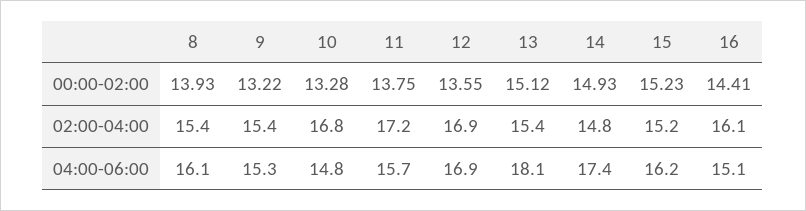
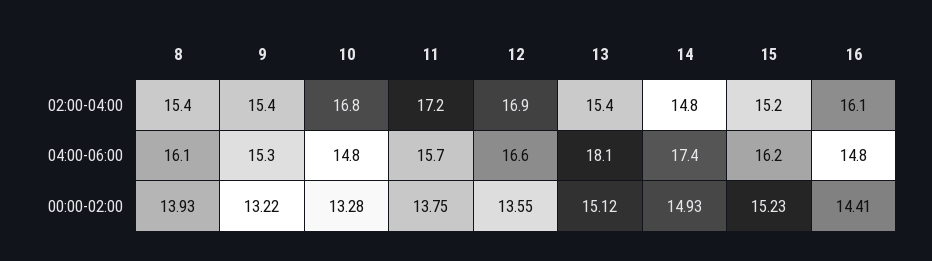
  {
    "8": {
      "00:00-02:00": 13.93,
      "02:00-04:00": 15.4,
      "04:00-06:00": 16.1
    },
    "9": {
      "00:00-02:00": 13.22,
      "02:00-04:00": 15.4,
      "04:00-06:00": 15.3
    },
    "10": {
      "00:00-02:00": 13.28,
      "02:00-04:00": 16.8,
      "04:00-06:00": 14.8
    },
    "11": {
      "00:00-02:00": 13.75,
      "02:00-04:00": 17.2,
      "04:00-06:00": 15.7
    },
    "12": {
      "00:00-02:00": 13.55,
      "02:00-04:00": 16.9,
-     "04:00-06:00": 16.9
+     "04:00-06:00": 16.6
    },
    "13": {
      "00:00-02:00": 15.12,
      "02:00-04:00": 15.4,
      "04:00-06:00": 18.1
    },
    "14": {
      "00:00-02:00": 14.93,
      "02:00-04:00": 14.8,
      "04:00-06:00": 17.4
    },
    "15": {
      "00:00-02:00": 15.23,
      "02:00-04:00": 15.2,
      "04:00-06:00": 16.2
    },
    "16": {
      "00:00-02:00": 14.41,
      "02:00-04:00": 16.1,
-     "04:00-06:00": 15.1
+     "04:00-06:00": 14.8
    }
  }

